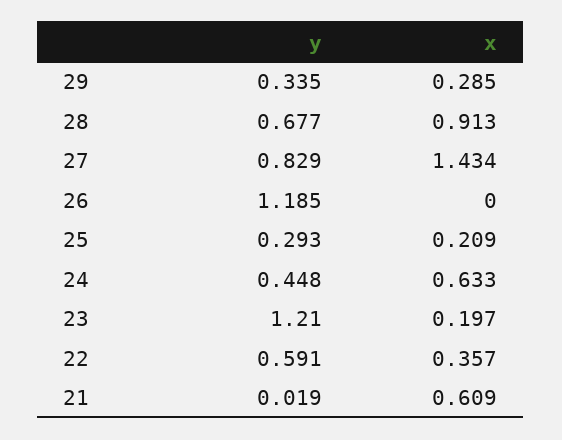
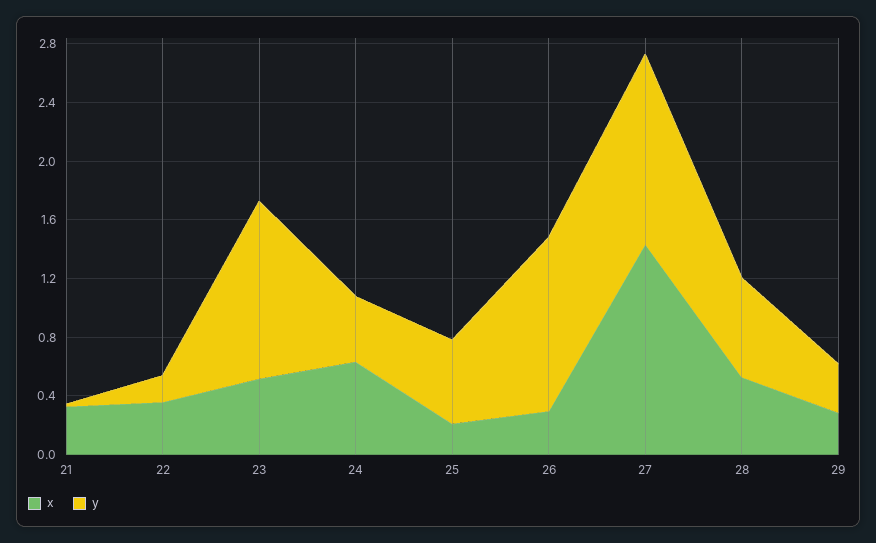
  {
    "y": {
      "29": 0.335,
      "28": 0.677,
-     "27": 0.829,
+     "27": 1.3,
      "26": 1.185,
-     "25": 0.293,
+     "25": 0.6,
      "24": 0.448,
      "23": 1.21,
-     "22": 0.591,
+     "22": 0.2,
      "21": 0.019
    },
    "x": {
      "29": 0.285,
-     "28": 0.913,
+     "28": 0.5,
      "27": 1.434,
-     "26": 0,
+     "26": 0.3,
      "25": 0.209,
      "24": 0.633,
-     "23": 0.197,
+     "23": 0.5,
      "22": 0.357,
-     "21": 0.609
+     "21": 0.3
    }
  }

